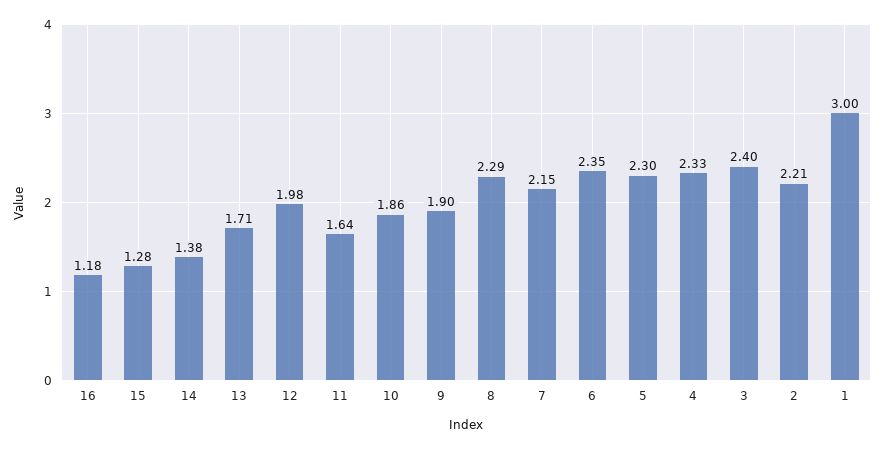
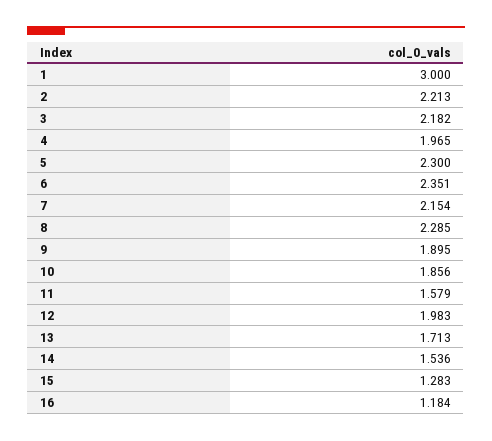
  {
    "16": 1.184,
    "15": 1.283,
-   "14": 1.38,
+   "14": 1.536,
    "13": 1.713,
    "12": 1.983,
-   "11": 1.64,
+   "11": 1.579,
    "10": 1.856,
    "9": 1.895,
    "8": 2.285,
    "7": 2.154,
    "6": 2.351,
    "5": 2.3,
-   "4": 2.33,
+   "4": 1.965,
-   "3": 2.4,
+   "3": 2.182,
    "2": 2.213,
    "1": 3
  }

